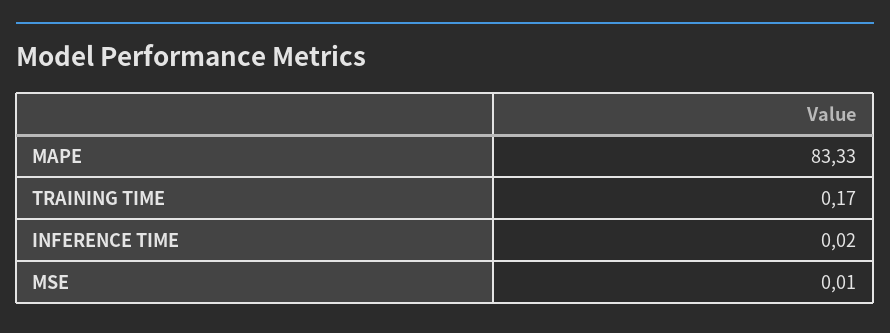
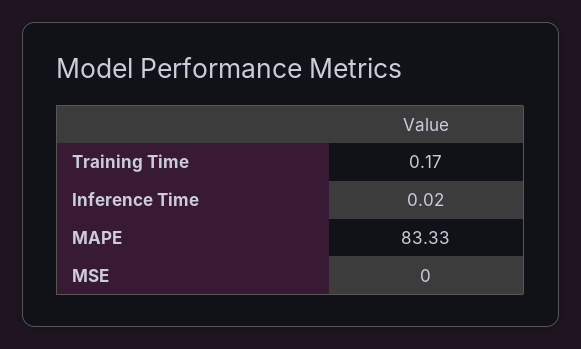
  {
    "MAPE": 83.33,
    "TRAINING TIME": 0.17,
    "INFERENCE TIME": 0.02,
-   "MSE": 0.01
+   "MSE": 0
  }

